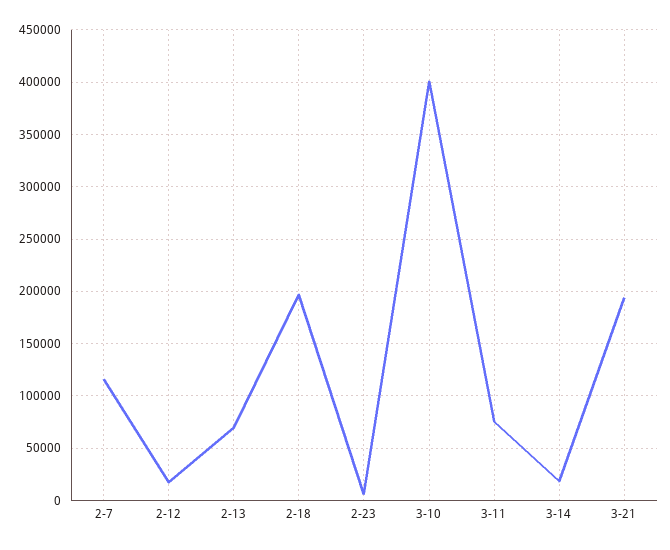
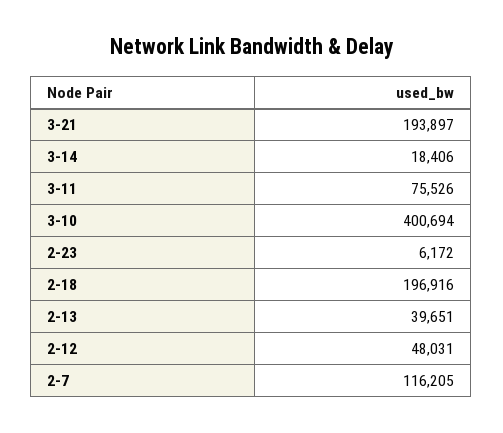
  {
    "2-7": 116205,
-   "2-12": 20000,
+   "2-12": 48031,
-   "2-13": 70000,
+   "2-13": 39651,
    "2-18": 196916,
    "2-23": 6172,
    "3-10": 400694,
    "3-11": 75526,
    "3-14": 18406,
    "3-21": 193897
  }

